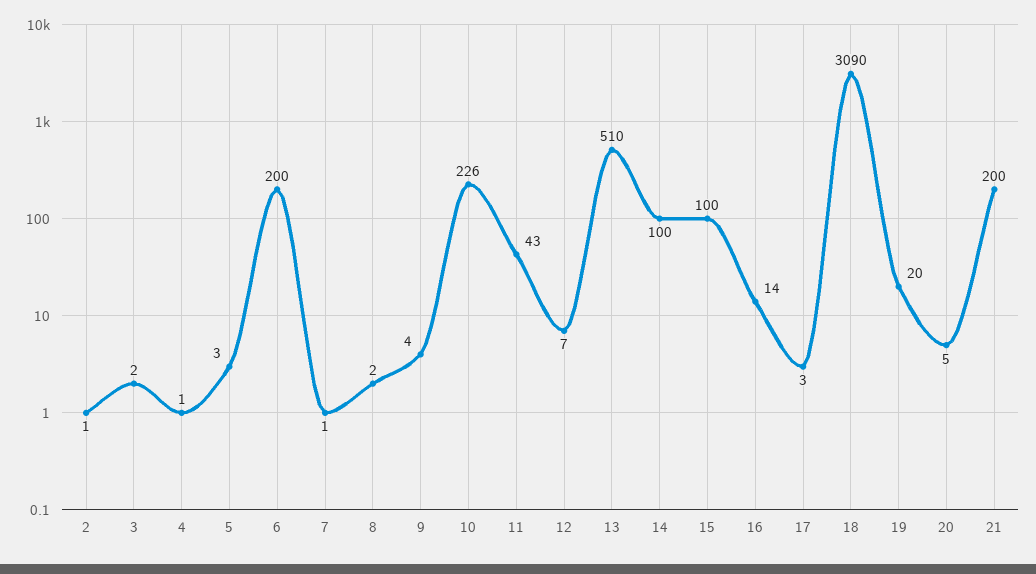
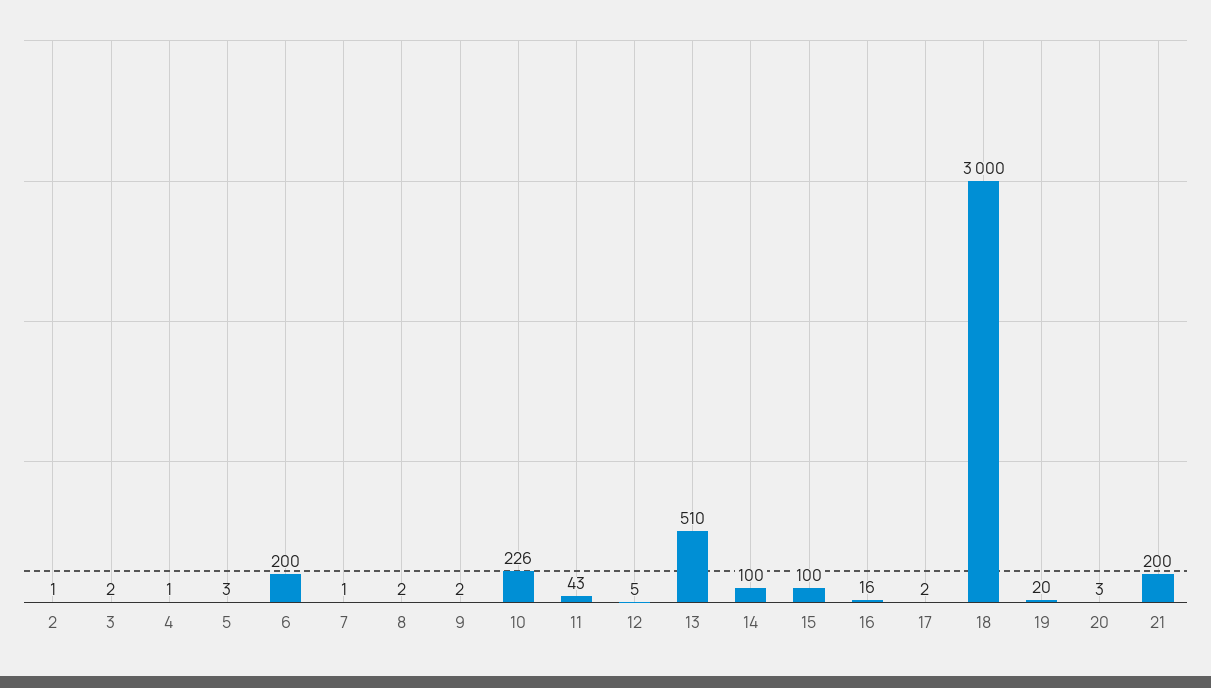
  {
    "2": 1,
    "3": 2,
    "4": 1,
    "5": 3,
    "6": 200,
    "7": 1,
    "8": 2,
-   "9": 4,
+   "9": 2,
    "10": 226,
    "11": 43,
-   "12": 7,
+   "12": 5,
    "13": 510,
    "14": 100,
    "15": 100,
-   "16": 14,
+   "16": 16,
-   "17": 3,
+   "17": 2,
-   "18": 3090,
+   "18": 3000,
    "19": 20,
-   "20": 5,
+   "20": 3,
    "21": 200
  }

